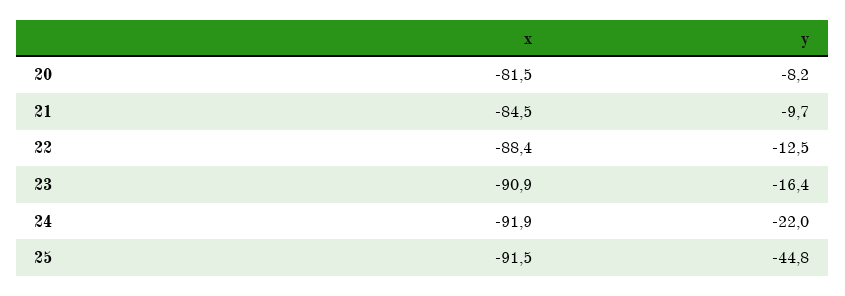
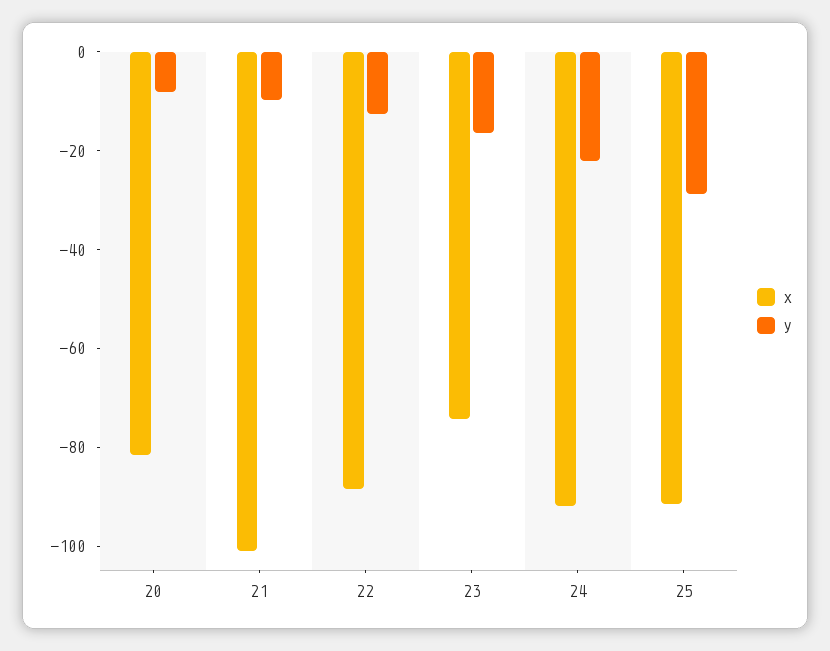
  {
    "x": {
      "20": -81.5,
-     "21": -84.5,
+     "21": -100,
      "22": -88.4,
-     "23": -90.9,
+     "23": -75,
      "24": -91.9,
      "25": -91.5
    },
    "y": {
      "20": -8.2,
      "21": -9.7,
      "22": -12.5,
      "23": -16.4,
      "24": -22,
-     "25": -44.8
+     "25": -30
    }
  }

